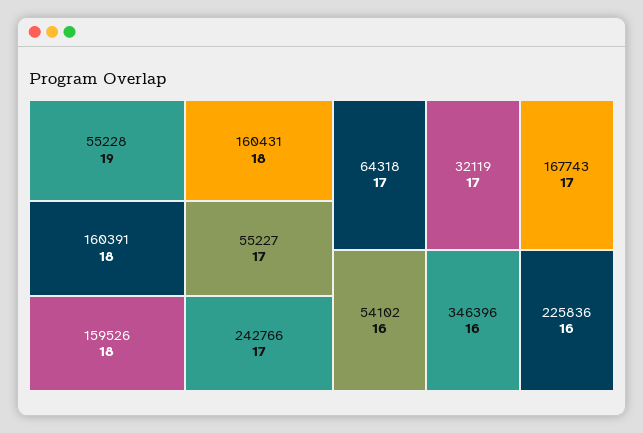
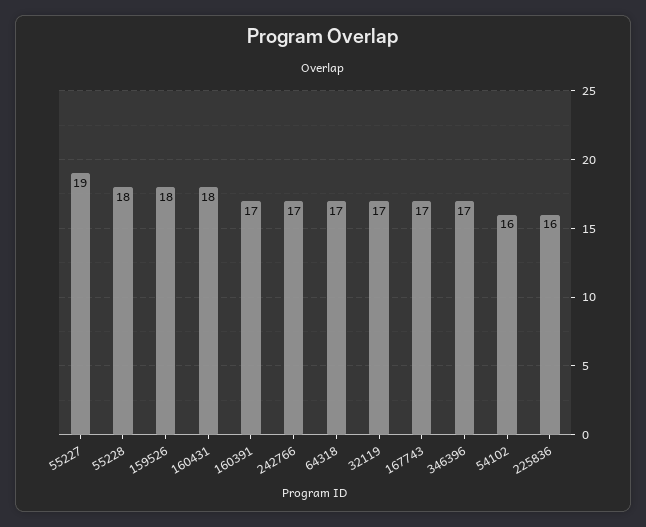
  {
-   "55228": 19,
+   "55228": 18,
-   "160391": 18,
+   "160391": 17,
    "159526": 18,
    "160431": 18,
-   "55227": 17,
+   "55227": 19,
    "242766": 17,
    "64318": 17,
    "32119": 17,
    "167743": 17,
    "54102": 16,
-   "346396": 16,
+   "346396": 17,
    "225836": 16
  }

